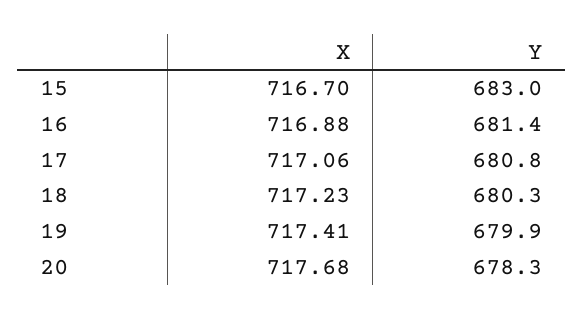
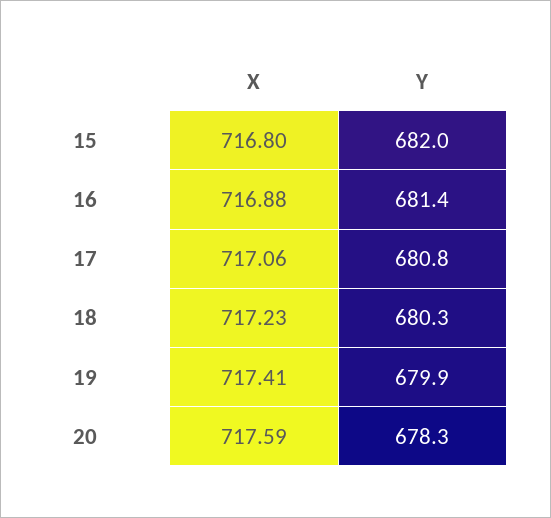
  {
    "X": {
-     "15": 716.7,
+     "15": 716.8,
      "16": 716.88,
      "17": 717.06,
      "18": 717.23,
      "19": 717.41,
-     "20": 717.68
+     "20": 717.59
    },
    "Y": {
-     "15": 683,
+     "15": 682,
      "16": 681.4,
      "17": 680.8,
      "18": 680.3,
      "19": 679.9,
      "20": 678.3
    }
  }

